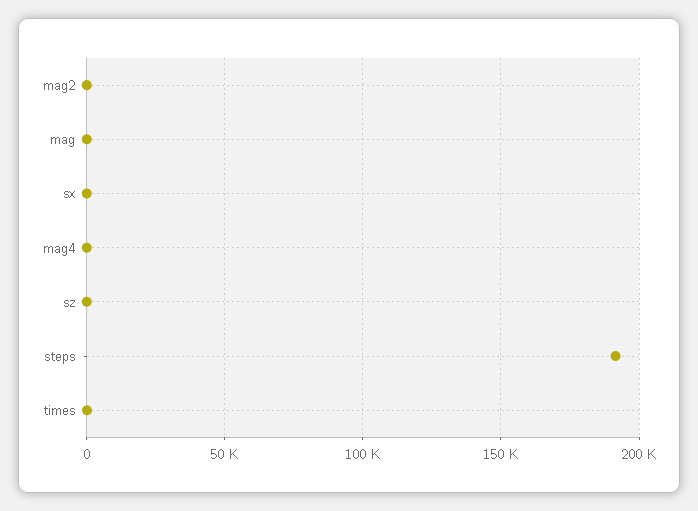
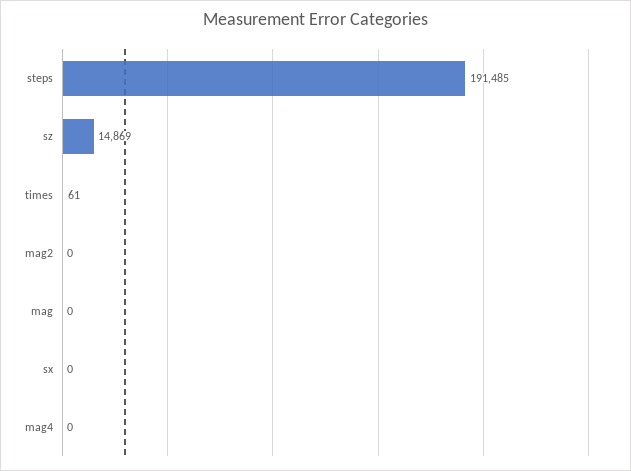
  {
    "mag2": 0,
    "mag": 0,
    "sx": 0,
    "mag4": 0,
-   "sz": 0,
+   "sz": 14869,
    "steps": 191485,
    "times": 61
  }

